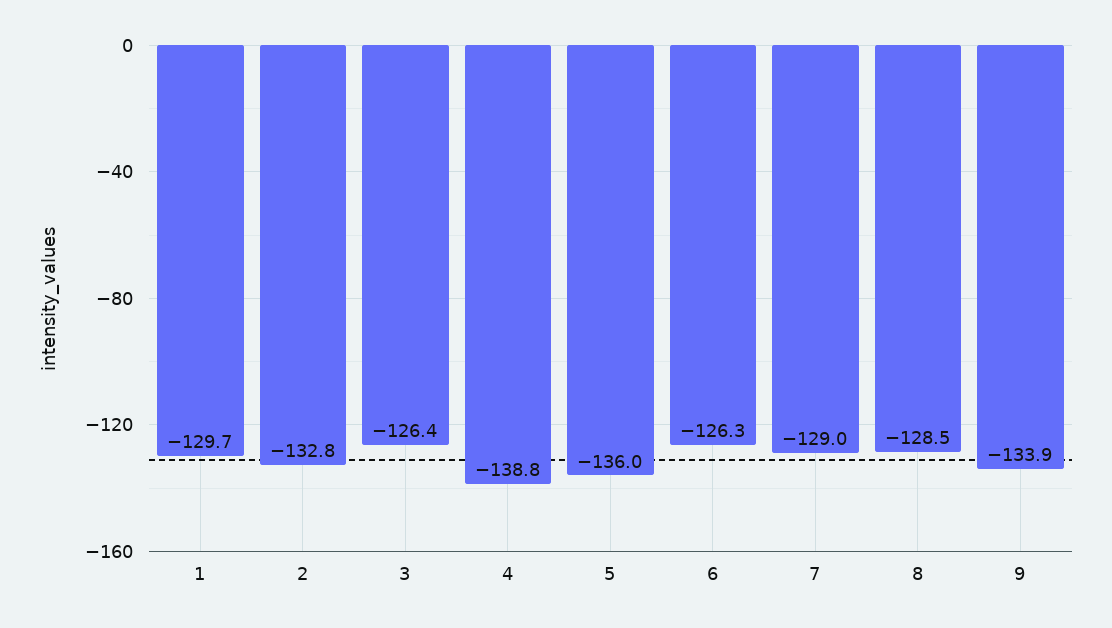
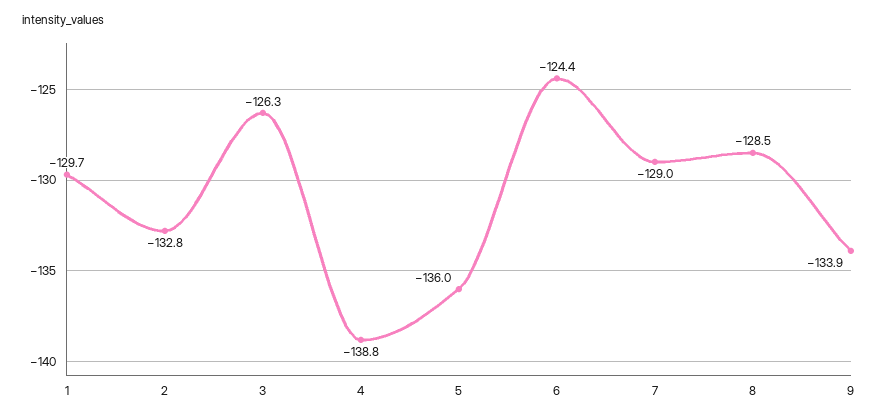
  {
    "1": -129.7,
    "2": -132.8,
-   "3": -126.4,
+   "3": -126.3,
    "4": -138.8,
    "5": -136,
-   "6": -126.3,
+   "6": -124.4,
    "7": -129,
    "8": -128.5,
    "9": -133.9
  }

